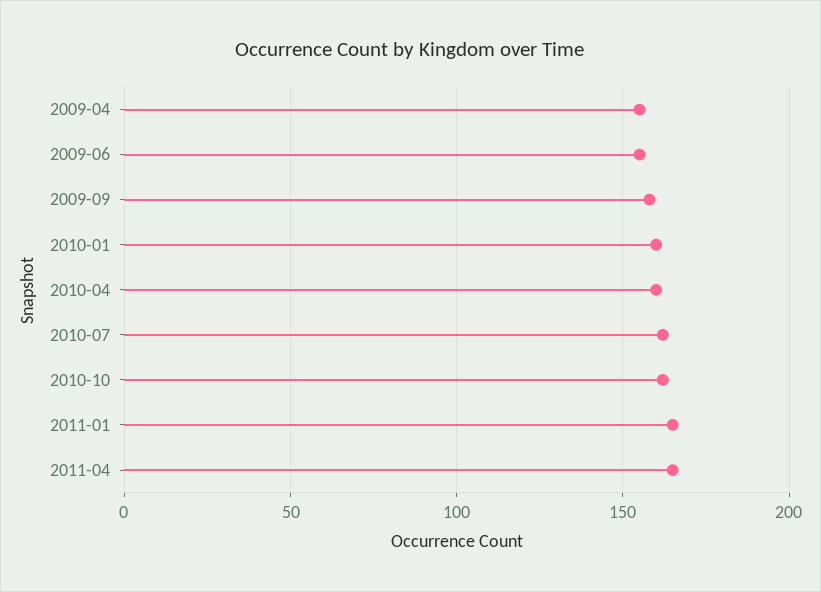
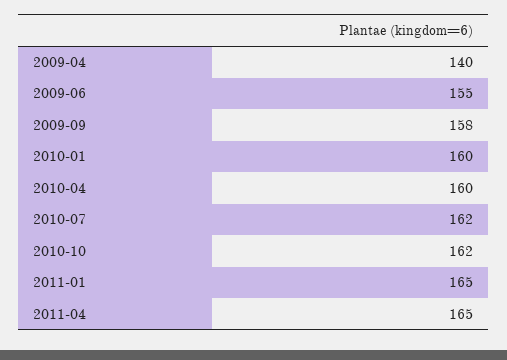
  {
-   "2009-04": 155,
+   "2009-04": 140,
    "2009-06": 155,
    "2009-09": 158,
    "2010-01": 160,
    "2010-04": 160,
    "2010-07": 162,
    "2010-10": 162,
    "2011-01": 165,
    "2011-04": 165
  }

